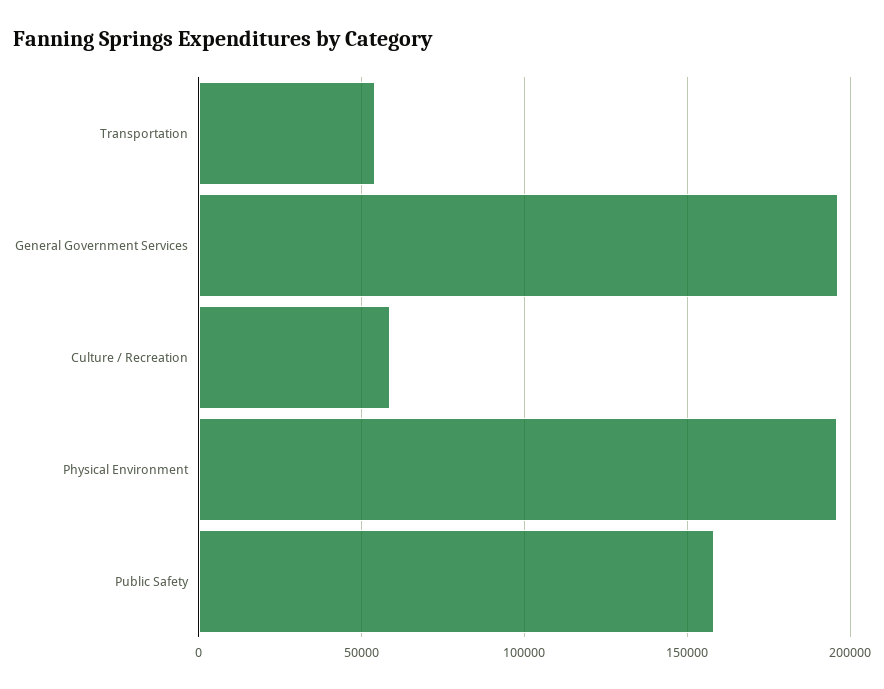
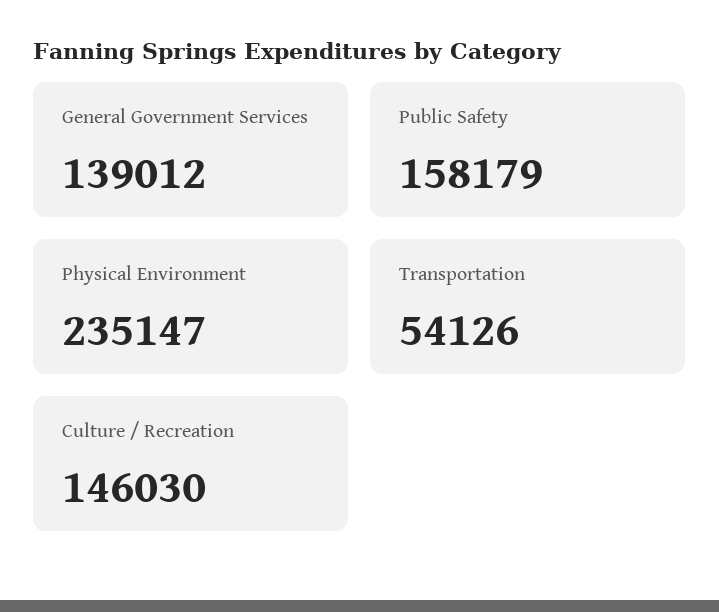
  {
    "Transportation": 54126,
-   "General Government Services": 195000,
+   "General Government Services": 139012,
-   "Culture / Recreation": 60000,
+   "Culture / Recreation": 146030,
-   "Physical Environment": 195000,
+   "Physical Environment": 235147,
    "Public Safety": 158179
  }

